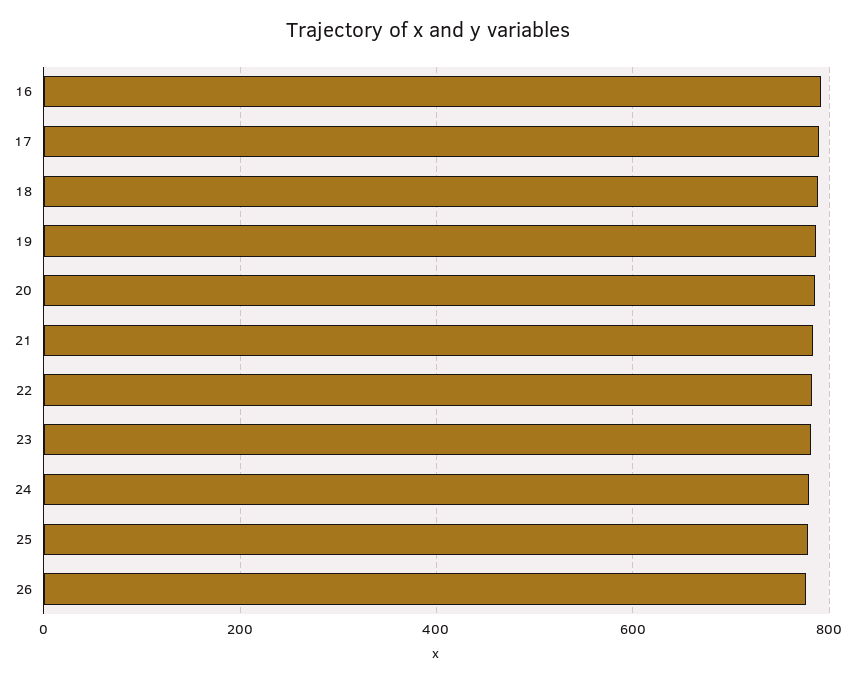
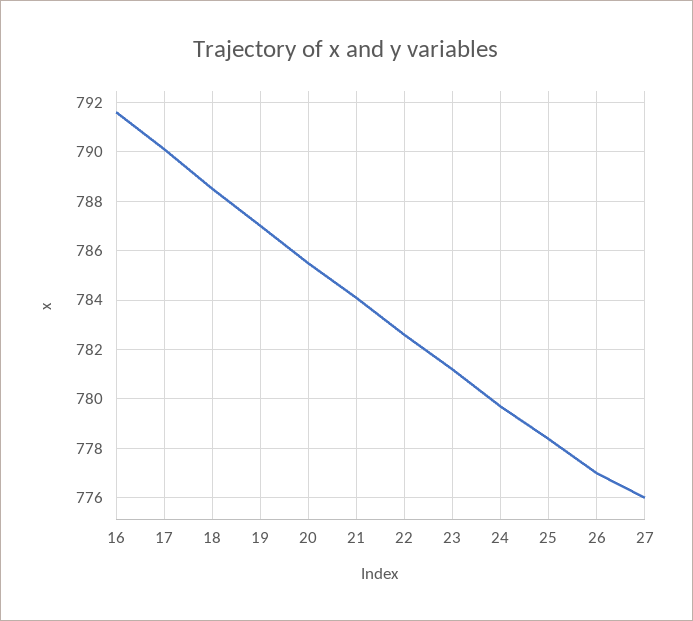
  {
    "16": 791.5,
    "17": 790,
    "18": 788.5,
    "19": 787,
    "20": 785.5,
    "21": 784,
    "22": 782.5,
    "23": 781,
    "24": 779.5,
    "25": 778.5,
-   "26": 777
+   "26": 777,
+   "27": 776
  }

